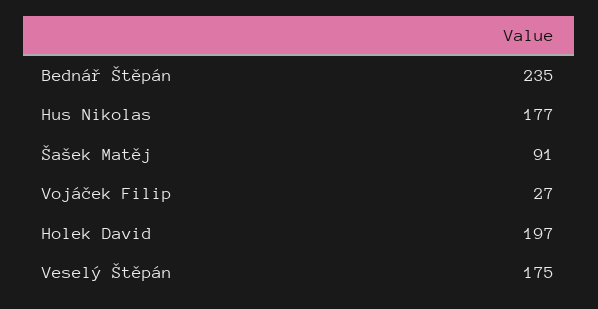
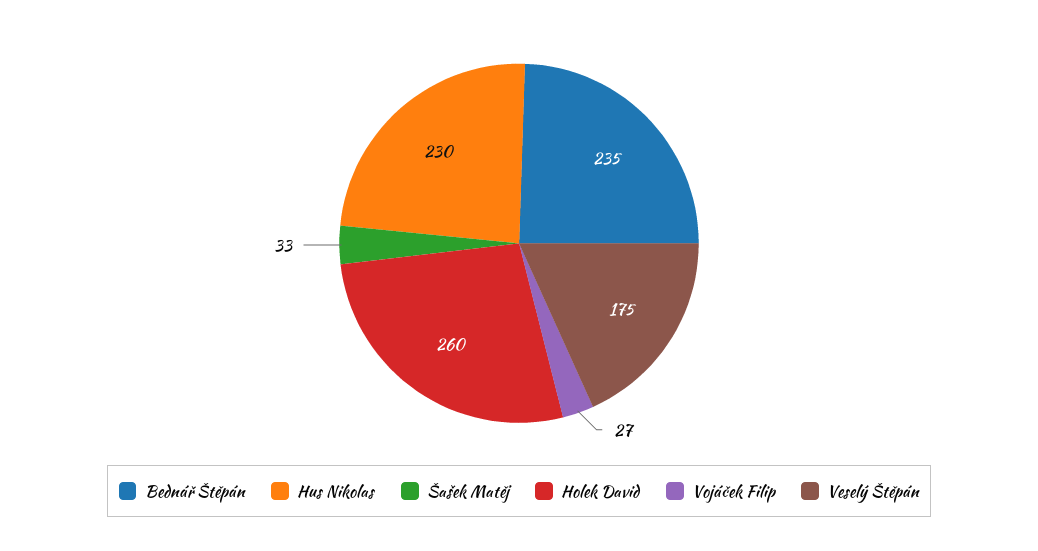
  {
    "Bednář Štěpán": 235,
-   "Hus Nikolas": 177,
+   "Hus Nikolas": 230,
-   "Šašek Matěj": 91,
+   "Šašek Matěj": 33,
    "Vojáček Filip": 27,
-   "Holek David": 197,
+   "Holek David": 260,
    "Veselý Štěpán": 175
  }

